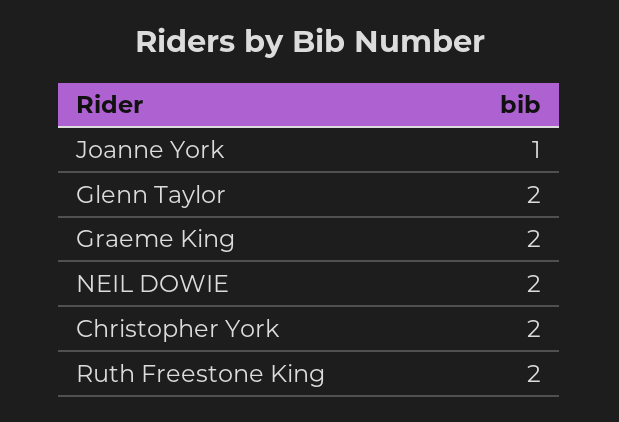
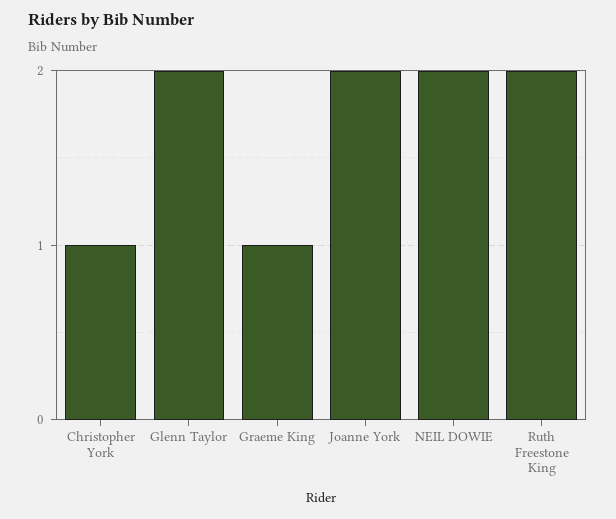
  {
-   "Joanne York": 1,
+   "Joanne York": 2,
    "Glenn Taylor": 2,
-   "Graeme King": 2,
+   "Graeme King": 1,
    "NEIL DOWIE": 2,
-   "Christopher York": 2,
+   "Christopher York": 1,
    "Ruth Freestone King": 2
  }

